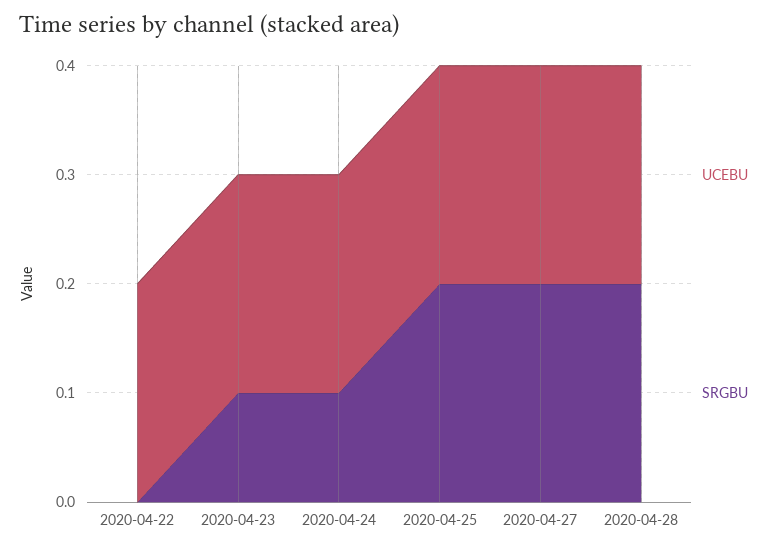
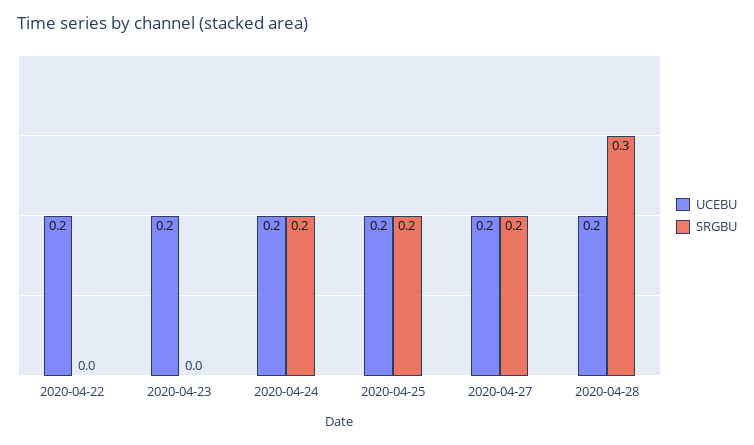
  {
    "UCEBU": {
      "2020-04-22": 0.2,
      "2020-04-23": 0.2,
      "2020-04-24": 0.2,
      "2020-04-25": 0.2,
      "2020-04-27": 0.2,
      "2020-04-28": 0.2
    },
    "SRGBU": {
      "2020-04-22": 0,
-     "2020-04-23": 0.1,
+     "2020-04-23": 0,
-     "2020-04-24": 0.1,
+     "2020-04-24": 0.2,
      "2020-04-25": 0.2,
      "2020-04-27": 0.2,
-     "2020-04-28": 0.2
+     "2020-04-28": 0.3
    }
  }

